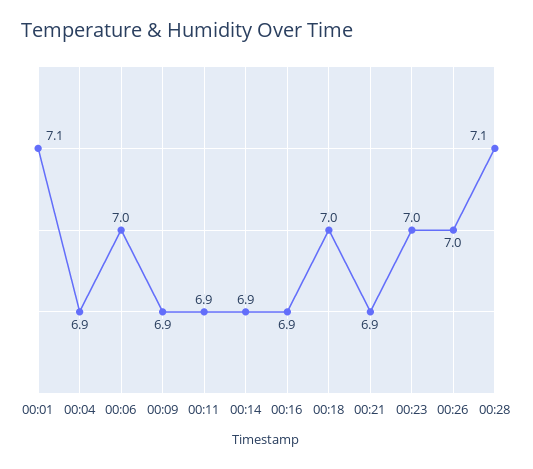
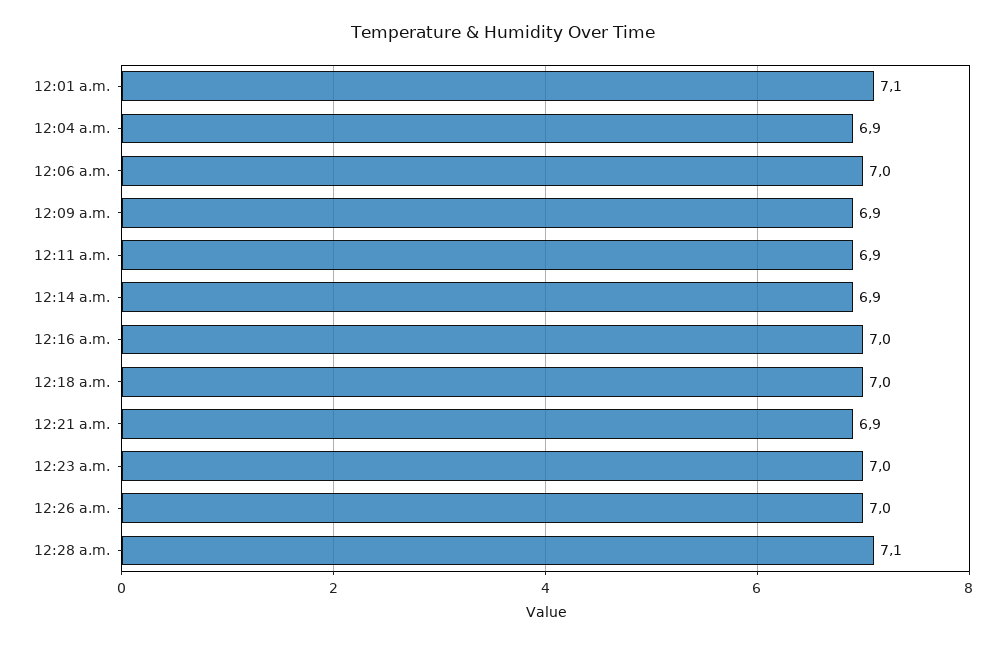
  {
    "00:01": 7.1,
    "00:04": 6.9,
    "00:06": 7,
    "00:09": 6.9,
    "00:11": 6.9,
    "00:14": 6.9,
-   "00:16": 6.9,
+   "00:16": 7,
    "00:18": 7,
    "00:21": 6.9,
    "00:23": 7,
    "00:26": 7,
    "00:28": 7.1
  }

